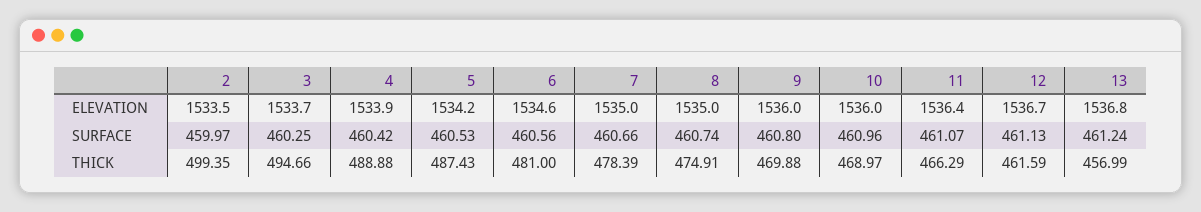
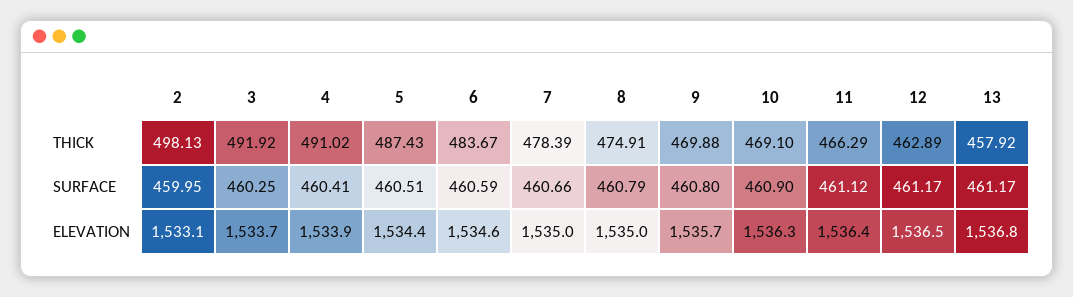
  {
    "2": {
-     "ELEVATION": 1533.5,
+     "ELEVATION": 1533.1,
-     "SURFACE": 459.97,
+     "SURFACE": 459.95,
-     "THICK": 499.35
+     "THICK": 498.13
    },
    "3": {
      "ELEVATION": 1533.7,
      "SURFACE": 460.25,
-     "THICK": 494.66
+     "THICK": 491.92
    },
    "4": {
      "ELEVATION": 1533.9,
-     "SURFACE": 460.42,
+     "SURFACE": 460.41,
-     "THICK": 488.88
+     "THICK": 491.02
    },
    "5": {
-     "ELEVATION": 1534.2,
+     "ELEVATION": 1534.4,
-     "SURFACE": 460.53,
+     "SURFACE": 460.51,
      "THICK": 487.43
    },
    "6": {
      "ELEVATION": 1534.6,
-     "SURFACE": 460.56,
+     "SURFACE": 460.59,
-     "THICK": 481
+     "THICK": 483.67
    },
    "7": {
      "ELEVATION": 1535,
      "SURFACE": 460.66,
      "THICK": 478.39
    },
    "8": {
      "ELEVATION": 1535,
-     "SURFACE": 460.74,
+     "SURFACE": 460.79,
      "THICK": 474.91
    },
    "9": {
-     "ELEVATION": 1536,
+     "ELEVATION": 1535.7,
      "SURFACE": 460.8,
      "THICK": 469.88
    },
    "10": {
-     "ELEVATION": 1536,
+     "ELEVATION": 1536.3,
-     "SURFACE": 460.96,
+     "SURFACE": 460.9,
-     "THICK": 468.97
+     "THICK": 469.1
    },
    "11": {
      "ELEVATION": 1536.4,
-     "SURFACE": 461.07,
+     "SURFACE": 461.12,
      "THICK": 466.29
    },
    "12": {
-     "ELEVATION": 1536.7,
+     "ELEVATION": 1536.5,
-     "SURFACE": 461.13,
+     "SURFACE": 461.17,
-     "THICK": 461.59
+     "THICK": 462.89
    },
    "13": {
      "ELEVATION": 1536.8,
-     "SURFACE": 461.24,
+     "SURFACE": 461.17,
-     "THICK": 456.99
+     "THICK": 457.92
    }
  }

